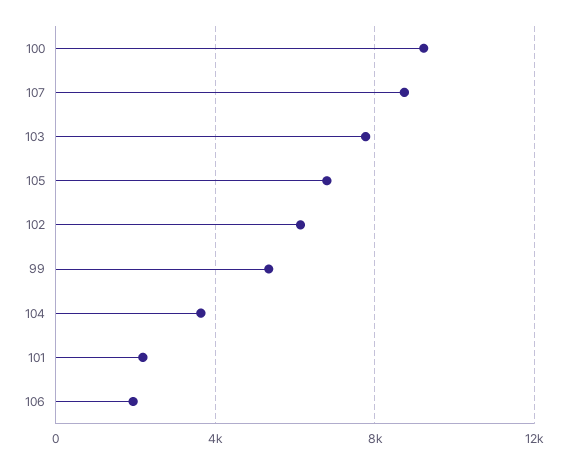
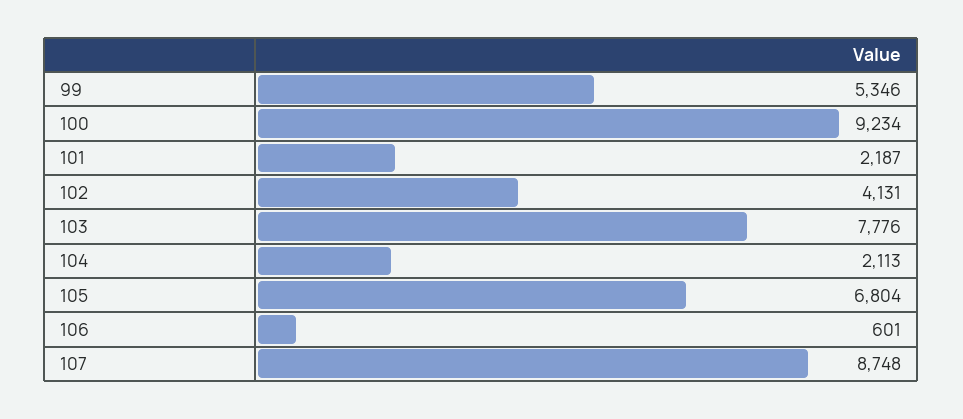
  {
    "100": 9234,
    "107": 8748,
    "103": 7776,
    "105": 6804,
-   "102": 6000,
+   "102": 4131,
    "99": 5346,
-   "104": 3500,
+   "104": 2113,
    "101": 2187,
-   "106": 2000
+   "106": 601
  }

